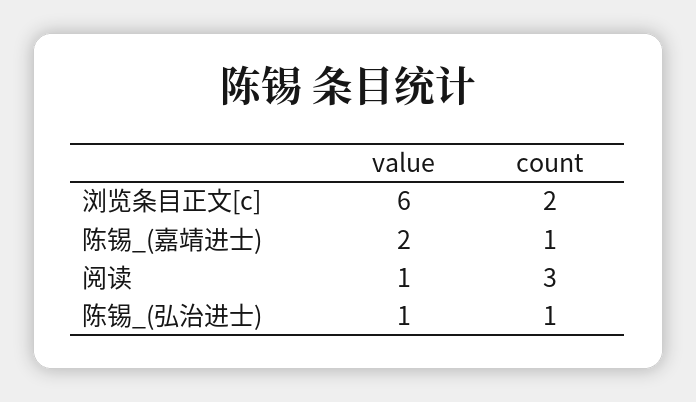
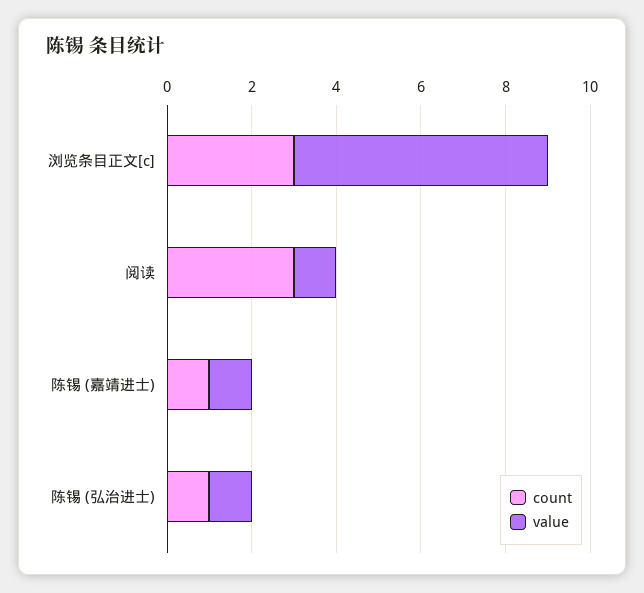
  {
    "value": {
      "浏览条目正文[c]": 6,
-     "陈锡_(嘉靖进士)": 2,
+     "陈锡_(嘉靖进士)": 1,
      "阅读": 1,
      "陈锡_(弘治进士)": 1
    },
    "count": {
-     "浏览条目正文[c]": 2,
+     "浏览条目正文[c]": 3,
      "陈锡_(嘉靖进士)": 1,
      "阅读": 3,
      "陈锡_(弘治进士)": 1
    }
  }

